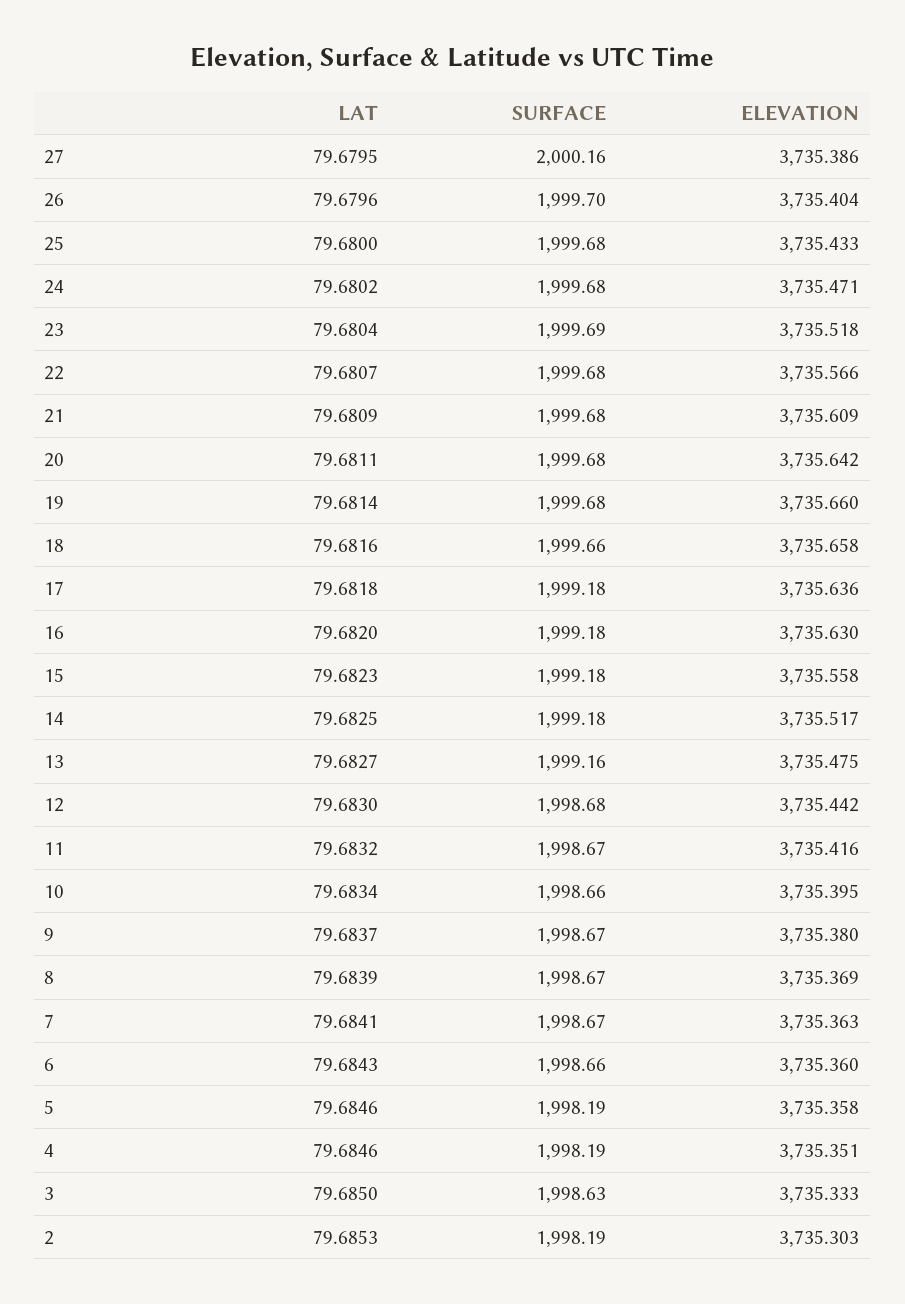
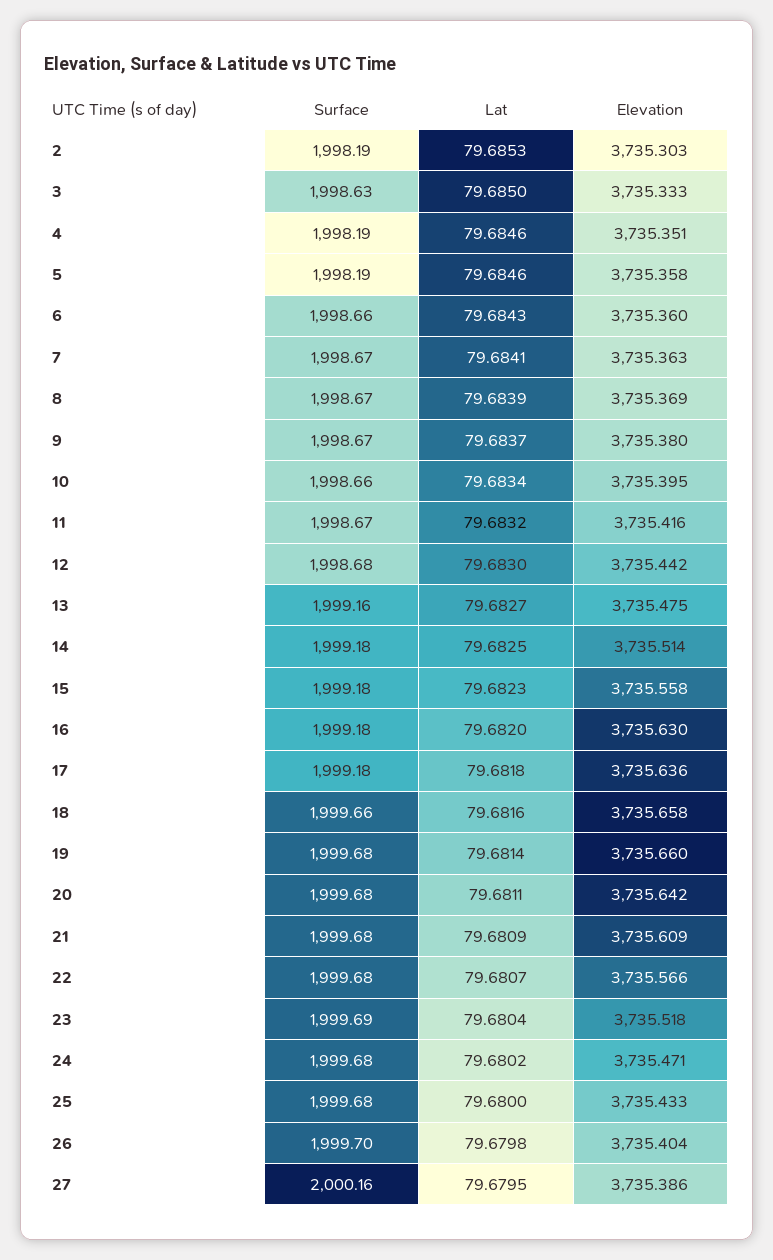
  {
    "LAT": {
      "27": 79.6795,
-     "26": 79.6796,
+     "26": 79.6798,
      "25": 79.68,
      "24": 79.6802,
      "23": 79.6804,
      "22": 79.6807,
      "21": 79.6809,
      "20": 79.6811,
      "19": 79.6814,
      "18": 79.6816,
      "17": 79.6818,
      "16": 79.682,
      "15": 79.6823,
      "14": 79.6825,
      "13": 79.6827,
      "12": 79.683,
      "11": 79.6832,
      "10": 79.6834,
      "9": 79.6837,
      "8": 79.6839,
      "7": 79.6841,
      "6": 79.6843,
      "5": 79.6846,
      "4": 79.6846,
      "3": 79.685,
      "2": 79.6853
    },
    "SURFACE": {
      "27": 2000.16,
      "26": 1999.7,
      "25": 1999.68,
      "24": 1999.68,
      "23": 1999.69,
      "22": 1999.68,
      "21": 1999.68,
      "20": 1999.68,
      "19": 1999.68,
      "18": 1999.66,
      "17": 1999.18,
      "16": 1999.18,
      "15": 1999.18,
      "14": 1999.18,
      "13": 1999.16,
      "12": 1998.68,
      "11": 1998.67,
      "10": 1998.66,
      "9": 1998.67,
      "8": 1998.67,
      "7": 1998.67,
      "6": 1998.66,
      "5": 1998.19,
      "4": 1998.19,
      "3": 1998.63,
      "2": 1998.19
    },
    "ELEVATION": {
      "27": 3735.386,
      "26": 3735.404,
      "25": 3735.433,
      "24": 3735.471,
      "23": 3735.518,
      "22": 3735.566,
      "21": 3735.609,
      "20": 3735.642,
      "19": 3735.66,
      "18": 3735.658,
      "17": 3735.636,
      "16": 3735.63,
      "15": 3735.558,
-     "14": 3735.517,
+     "14": 3735.514,
      "13": 3735.475,
      "12": 3735.442,
      "11": 3735.416,
      "10": 3735.395,
      "9": 3735.38,
      "8": 3735.369,
      "7": 3735.363,
      "6": 3735.36,
      "5": 3735.358,
      "4": 3735.351,
      "3": 3735.333,
      "2": 3735.303
    }
  }

